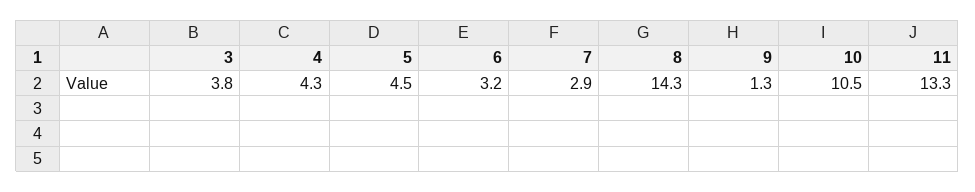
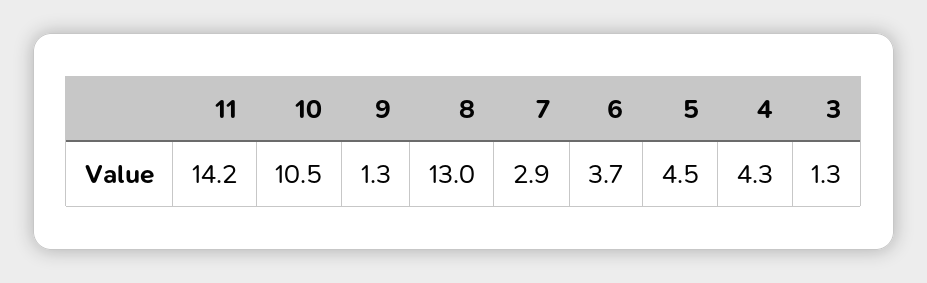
  {
-   "3": 3.8,
+   "3": 1.3,
    "4": 4.3,
    "5": 4.5,
-   "6": 3.2,
+   "6": 3.7,
    "7": 2.9,
-   "8": 14.3,
+   "8": 13,
    "9": 1.3,
    "10": 10.5,
-   "11": 13.3
+   "11": 14.2
  }

